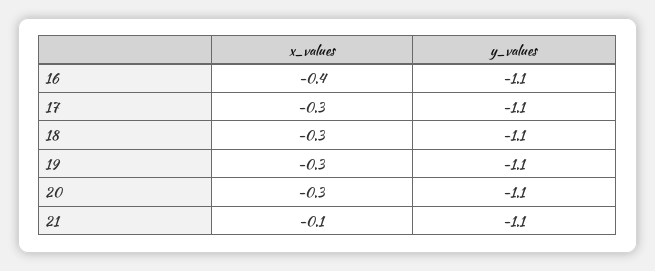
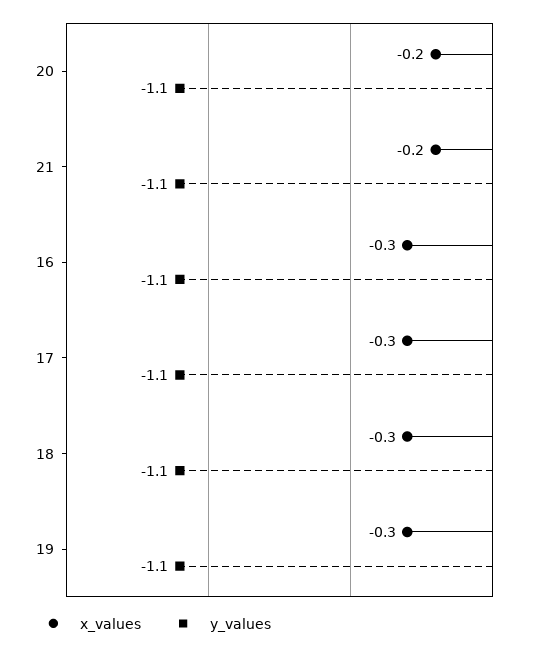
  {
    "x_values": {
-     "16": -0.4,
+     "16": -0.3,
      "17": -0.3,
      "18": -0.3,
      "19": -0.3,
-     "20": -0.3,
+     "20": -0.2,
-     "21": -0.1
+     "21": -0.2
    },
    "y_values": {
      "16": -1.1,
      "17": -1.1,
      "18": -1.1,
      "19": -1.1,
      "20": -1.1,
      "21": -1.1
    }
  }

